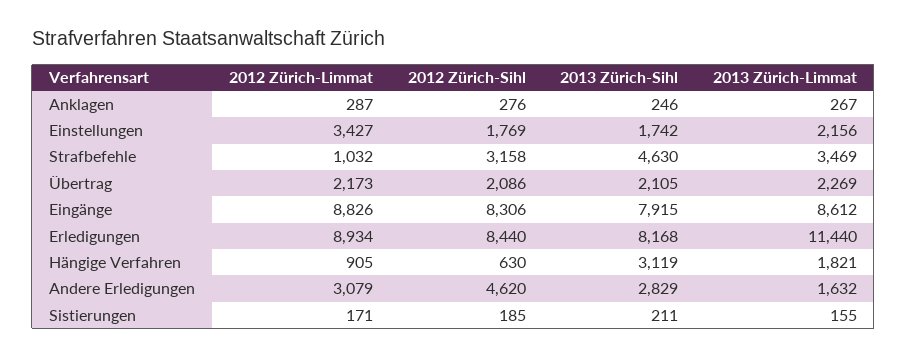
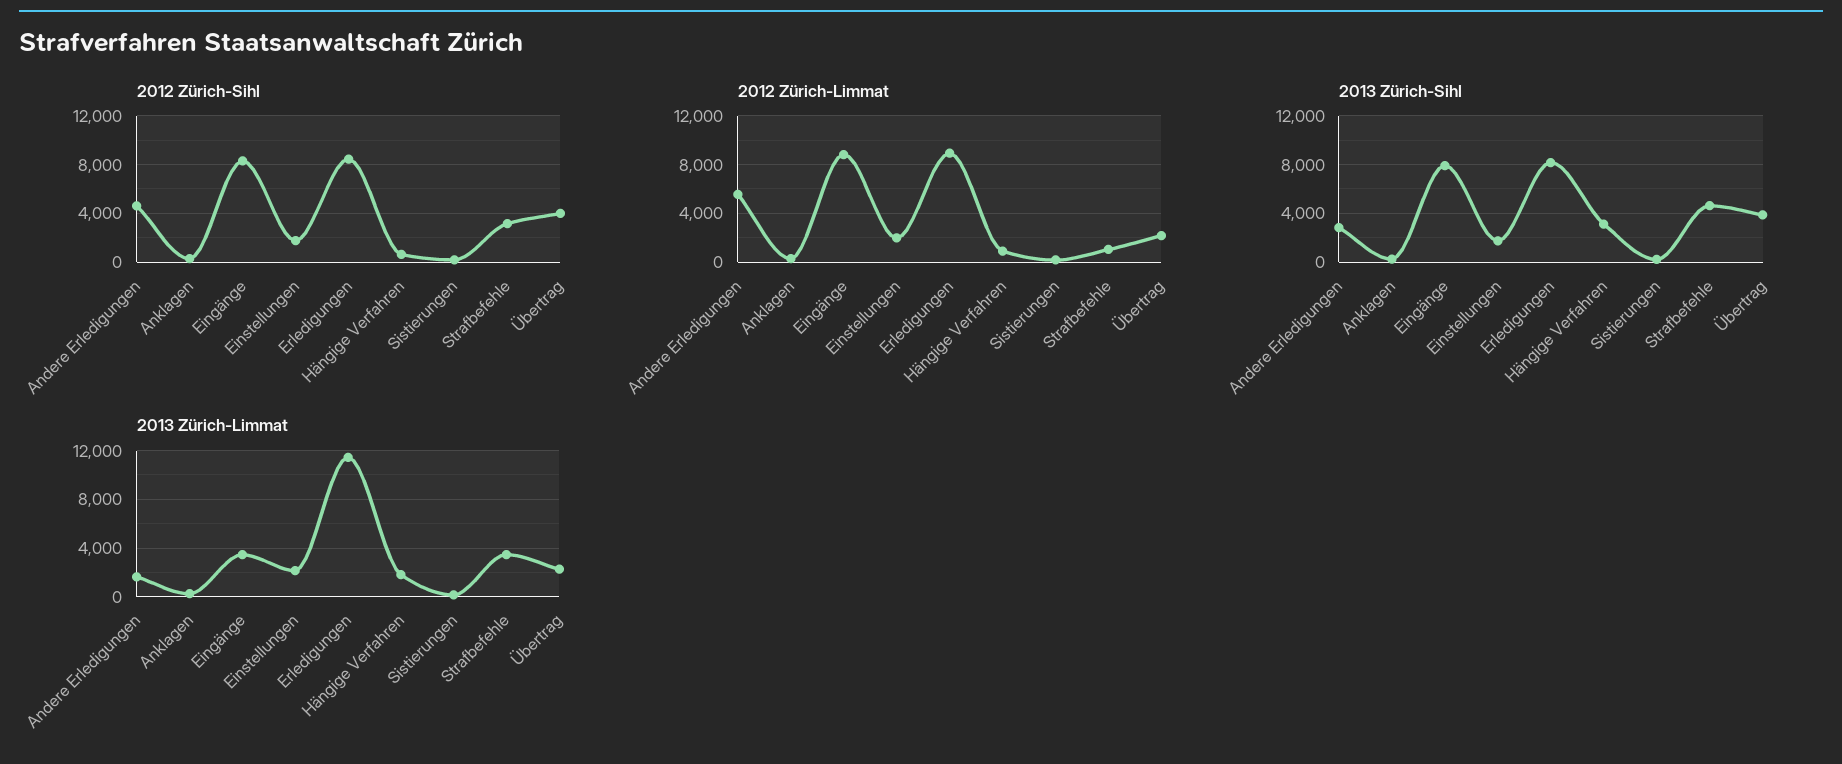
  {
    "2012 Zürich-Limmat": {
      "Anklagen": 287,
-     "Einstellungen": 3427,
+     "Einstellungen": 2000,
      "Strafbefehle": 1032,
      "Übertrag": 2173,
      "Eingänge": 8826,
      "Erledigungen": 8934,
      "Hängige Verfahren": 905,
-     "Andere Erledigungen": 3079,
+     "Andere Erledigungen": 5500,
      "Sistierungen": 171
    },
    "2012 Zürich-Sihl": {
      "Anklagen": 276,
      "Einstellungen": 1769,
      "Strafbefehle": 3158,
-     "Übertrag": 2086,
+     "Übertrag": 4000,
      "Eingänge": 8306,
      "Erledigungen": 8440,
      "Hängige Verfahren": 630,
      "Andere Erledigungen": 4620,
      "Sistierungen": 185
    },
    "2013 Zürich-Sihl": {
      "Anklagen": 246,
      "Einstellungen": 1742,
      "Strafbefehle": 4630,
-     "Übertrag": 2105,
+     "Übertrag": 4000,
      "Eingänge": 7915,
      "Erledigungen": 8168,
      "Hängige Verfahren": 3119,
      "Andere Erledigungen": 2829,
      "Sistierungen": 211
    },
    "2013 Zürich-Limmat": {
      "Anklagen": 267,
      "Einstellungen": 2156,
      "Strafbefehle": 3469,
      "Übertrag": 2269,
-     "Eingänge": 8612,
+     "Eingänge": 3500,
      "Erledigungen": 11440,
      "Hängige Verfahren": 1821,
      "Andere Erledigungen": 1632,
      "Sistierungen": 155
    }
  }

